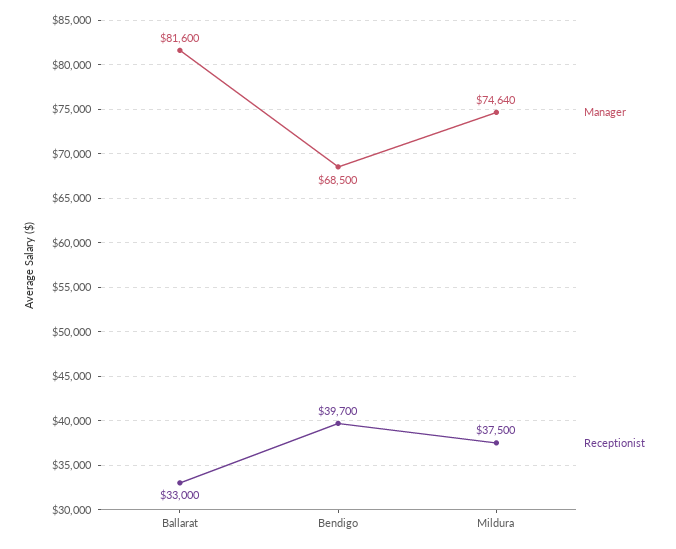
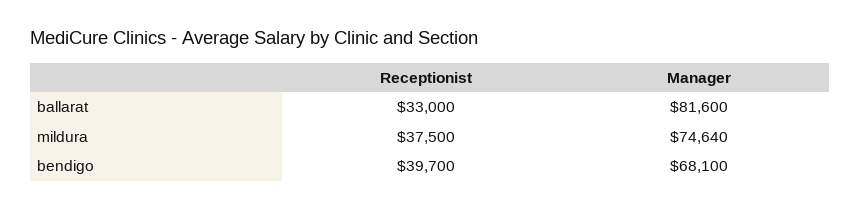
  {
    "Manager": {
      "Ballarat": 81600,
-     "Bendigo": 68500,
+     "Bendigo": 68100,
      "Mildura": 74640
    },
    "Receptionist": {
      "Ballarat": 33000,
      "Bendigo": 39700,
      "Mildura": 37500
    }
  }

